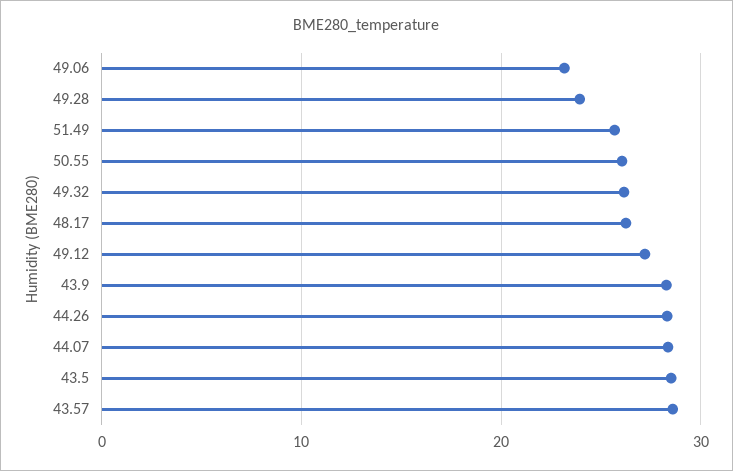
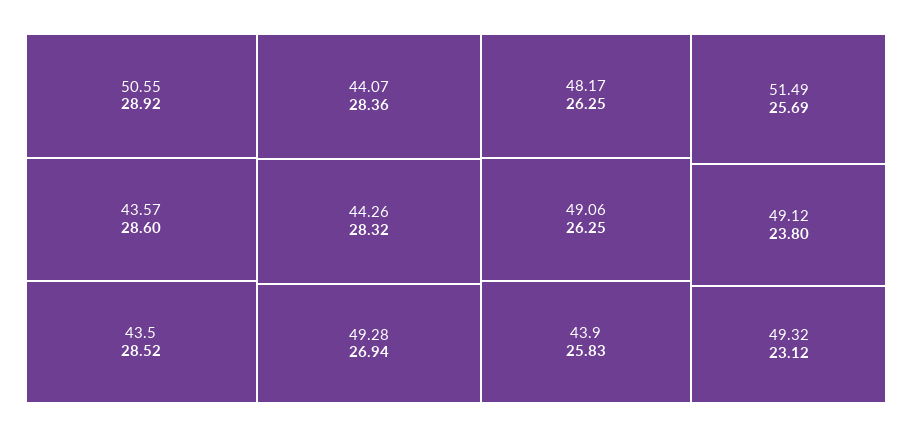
  {
-   "49.06": 23,
+   "49.06": 26.25,
-   "49.28": 24,
+   "49.28": 26.94,
    "51.49": 25.69,
-   "50.55": 26,
+   "50.55": 28.92,
-   "49.32": 26,
+   "49.32": 23.12,
    "48.17": 26.25,
-   "49.12": 27,
+   "49.12": 23.8,
-   "43.9": 28,
+   "43.9": 25.83,
    "44.26": 28.32,
    "44.07": 28.36,
    "43.5": 28.52,
    "43.57": 28.6
  }

